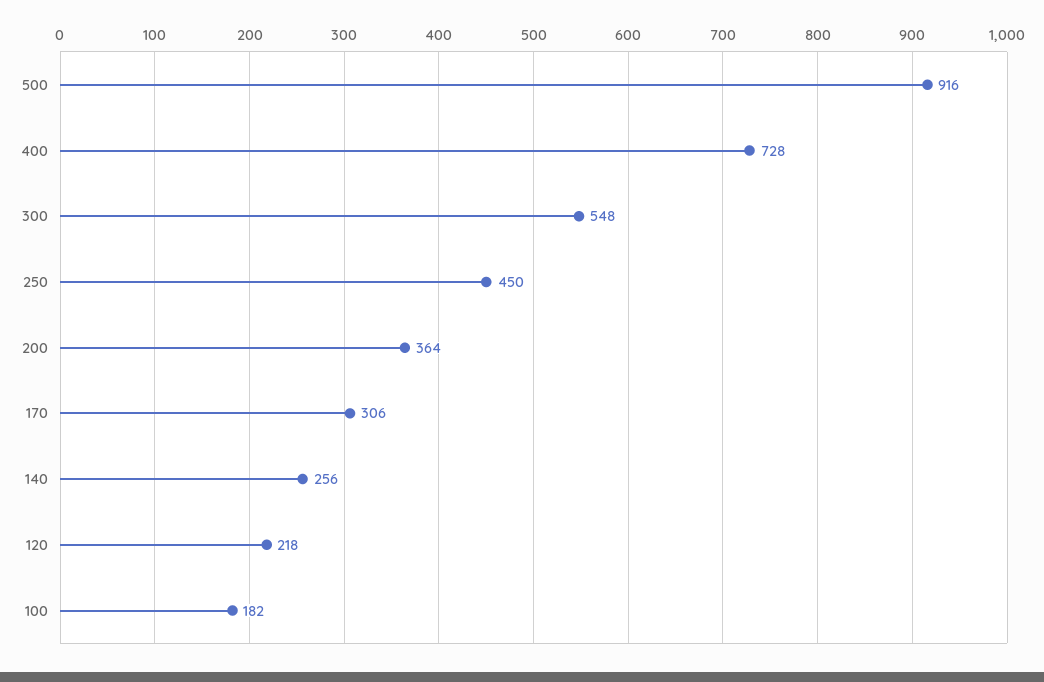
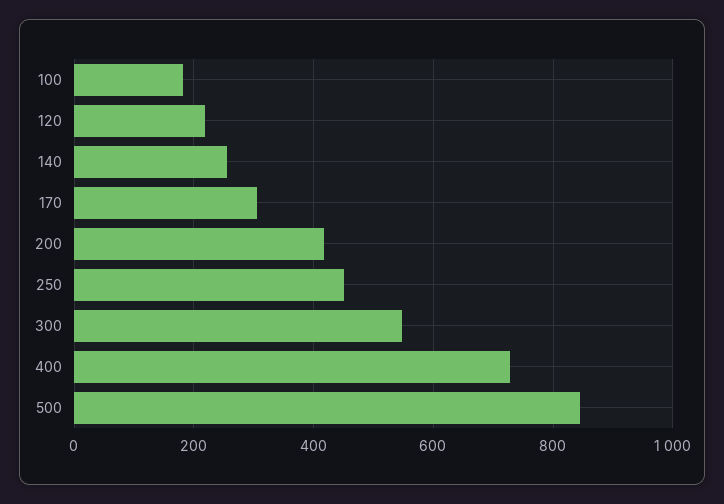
  {
-   "500": 916,
+   "500": 840,
    "400": 728,
    "300": 548,
    "250": 450,
-   "200": 364,
+   "200": 420,
    "170": 306,
    "140": 256,
    "120": 218,
    "100": 182
  }

